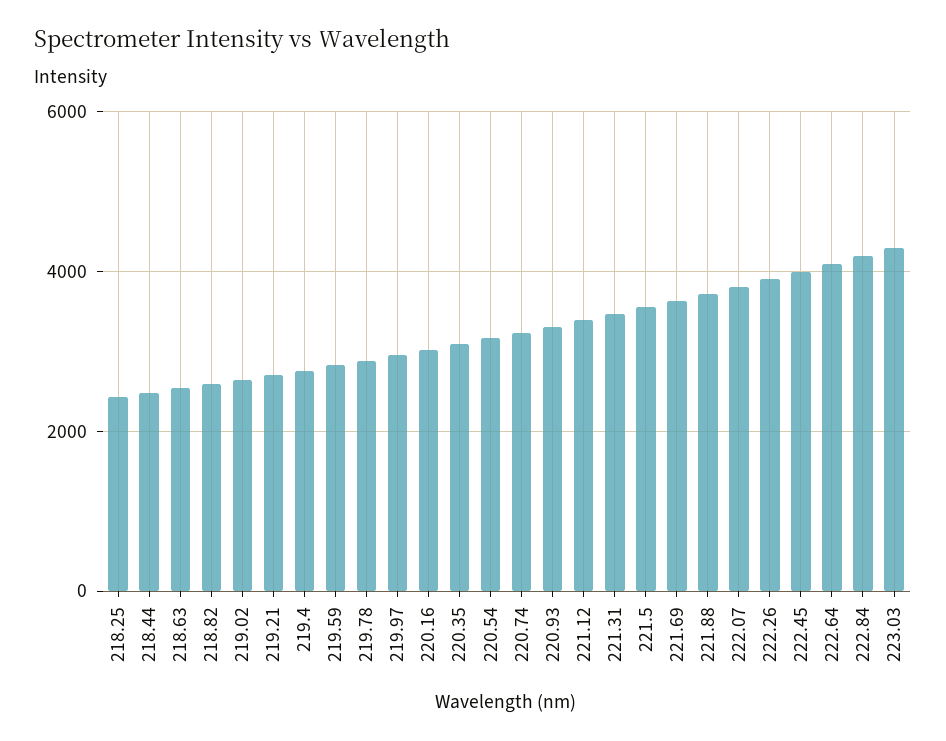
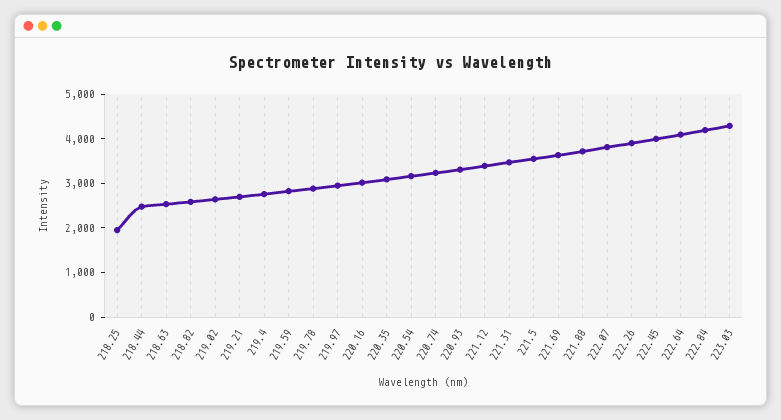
  {
-   "218.25": 2400,
+   "218.25": 2000,
    "218.44": 2400,
    "218.63": 2600,
    "218.82": 2600,
    "219.02": 2600,
    "219.21": 2600,
    "219.4": 2800,
    "219.59": 2800,
    "219.78": 2800,
    "219.97": 3000,
    "220.16": 3000,
    "220.35": 3000,
    "220.54": 3200,
    "220.74": 3200,
    "220.93": 3400,
    "221.12": 3400,
    "221.31": 3400,
    "221.5": 3600,
    "221.69": 3600,
    "221.88": 3800,
    "222.07": 3800,
    "222.26": 4000,
    "222.45": 4000,
    "222.64": 4000,
    "222.84": 4200,
    "223.03": 4200
  }

